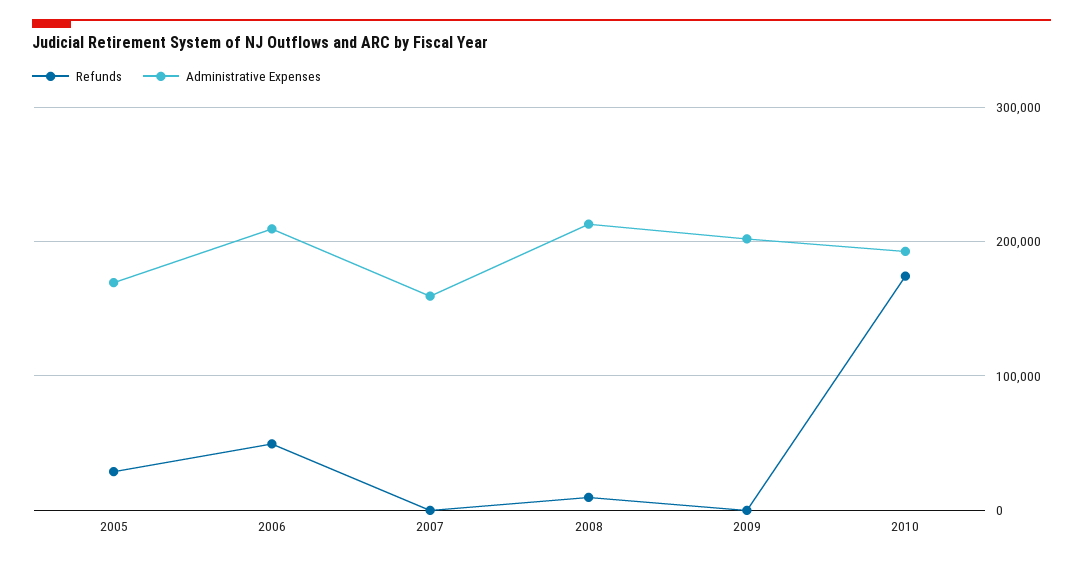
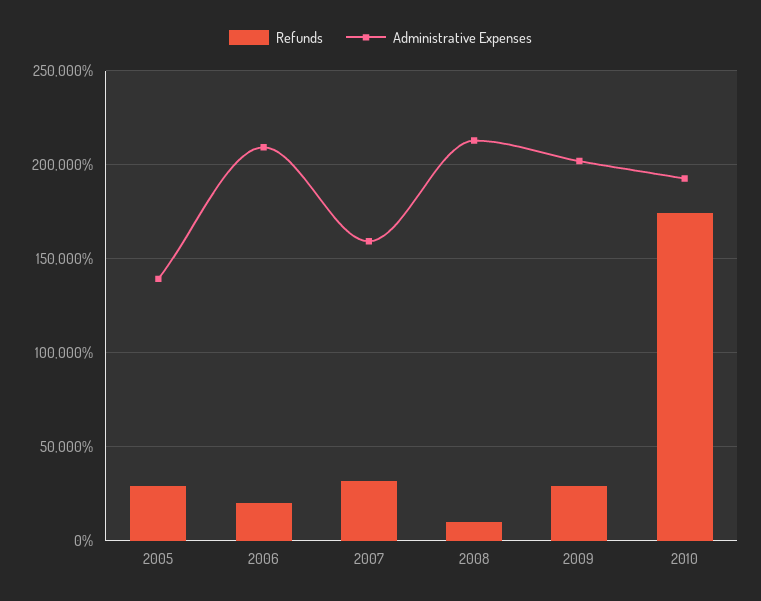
  {
    "Refunds": {
      "2005": 30000,
-     "2006": 50000,
+     "2006": 20000,
-     "2007": 0,
+     "2007": 30000,
      "2008": 10000,
-     "2009": 0,
+     "2009": 30000,
      "2010": 175000
    },
    "Administrative Expenses": {
-     "2005": 170000,
+     "2005": 140000,
      "2006": 210000,
      "2007": 160000,
      "2008": 215000,
      "2009": 200000,
      "2010": 195000
    }
  }

